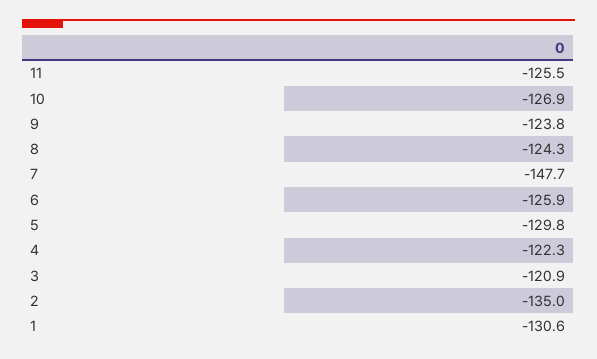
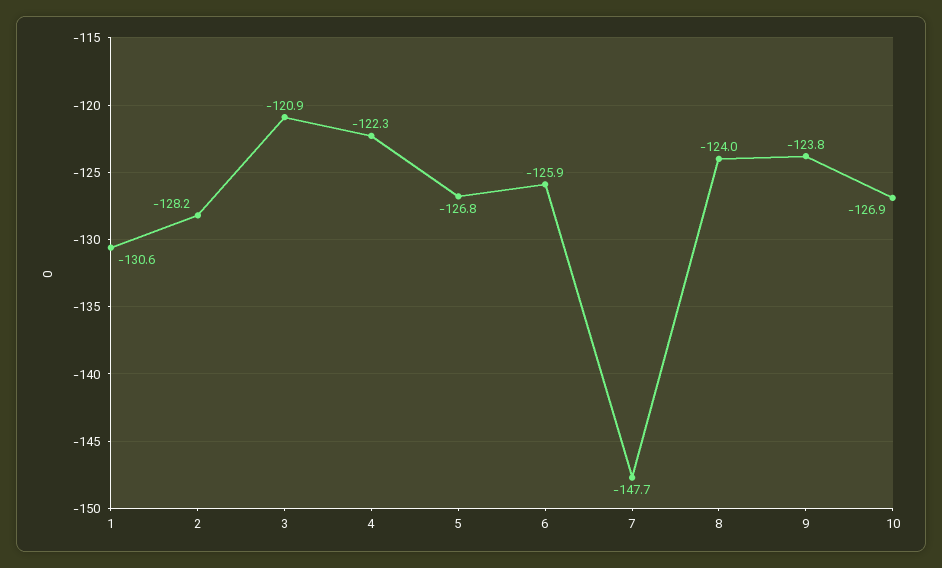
  {
-   "11": -125.5,
    "10": -126.9,
    "9": -123.8,
-   "8": -124.3,
+   "8": -124,
    "7": -147.7,
    "6": -125.9,
-   "5": -129.8,
+   "5": -126.8,
    "4": -122.3,
    "3": -120.9,
-   "2": -135,
+   "2": -128.2,
    "1": -130.6
  }

